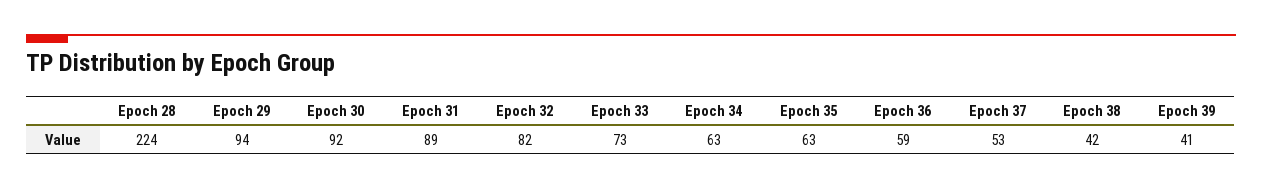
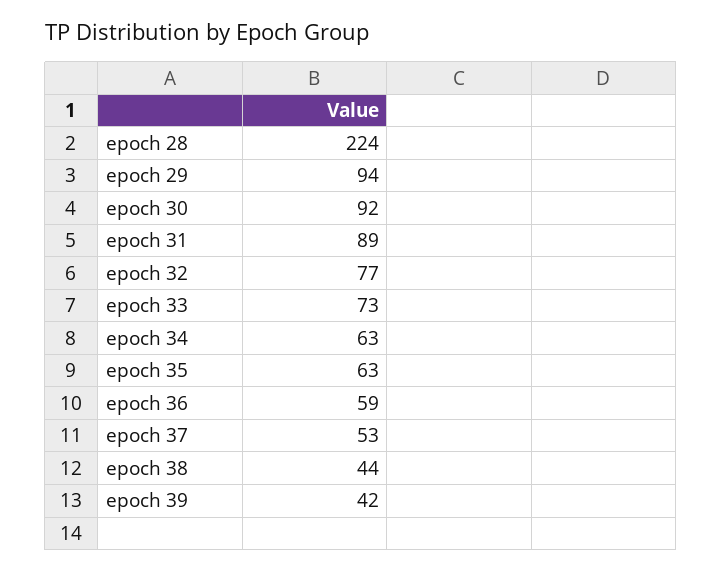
  {
    "Epoch 28": 224,
    "Epoch 29": 94,
    "Epoch 30": 92,
    "Epoch 31": 89,
-   "Epoch 32": 82,
+   "Epoch 32": 77,
    "Epoch 33": 73,
    "Epoch 34": 63,
    "Epoch 35": 63,
    "Epoch 36": 59,
    "Epoch 37": 53,
-   "Epoch 38": 42,
+   "Epoch 38": 44,
-   "Epoch 39": 41
+   "Epoch 39": 42
  }

